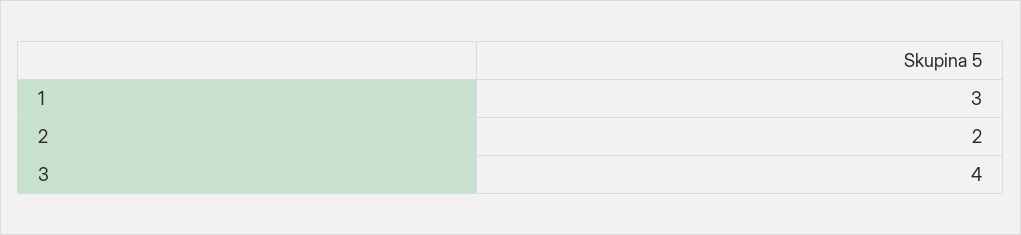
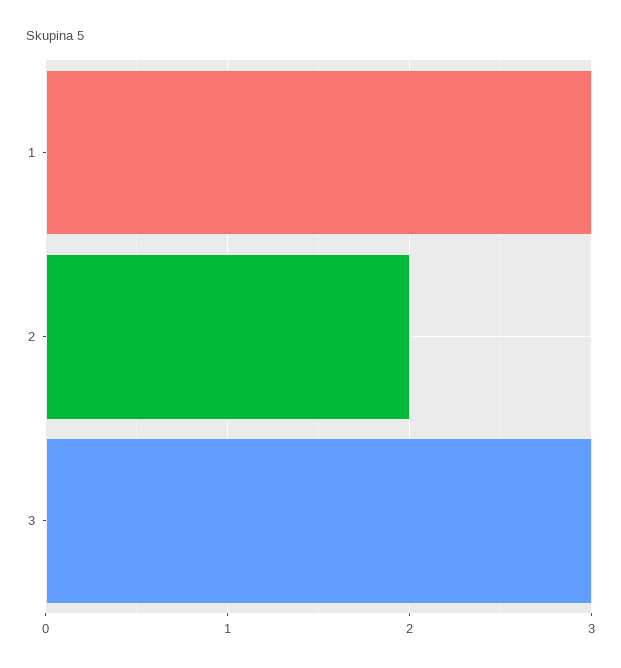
  {
    "1": 3,
    "2": 2,
-   "3": 4
+   "3": 3
  }

